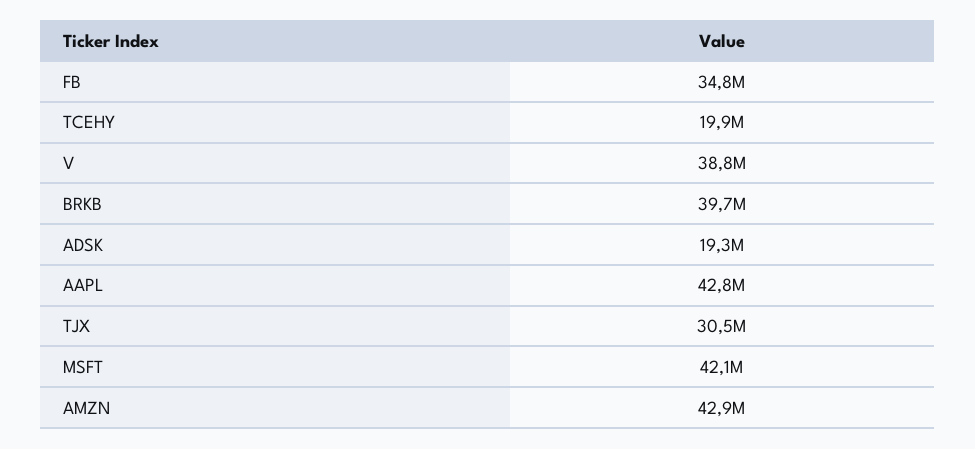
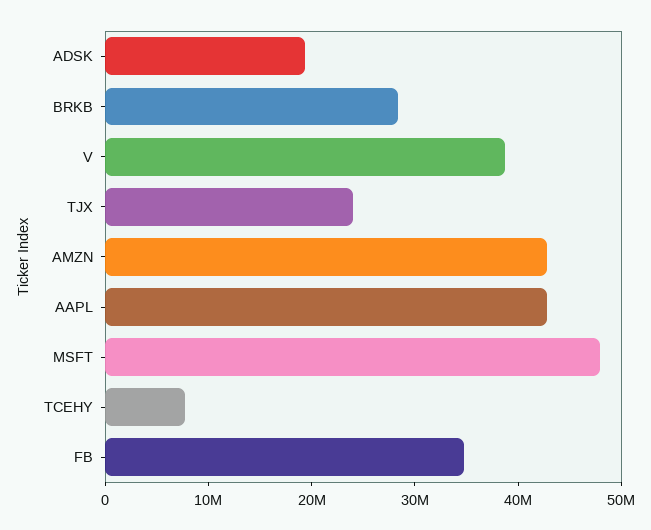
  {
    "FB": 34800000,
-   "TCEHY": 19900000,
+   "TCEHY": 8000000,
    "V": 38800000,
-   "BRKB": 39700000,
+   "BRKB": 28000000,
    "ADSK": 19300000,
    "AAPL": 42800000,
-   "TJX": 30500000,
+   "TJX": 24000000,
-   "MSFT": 42100000,
+   "MSFT": 48000000,
    "AMZN": 42900000
  }

